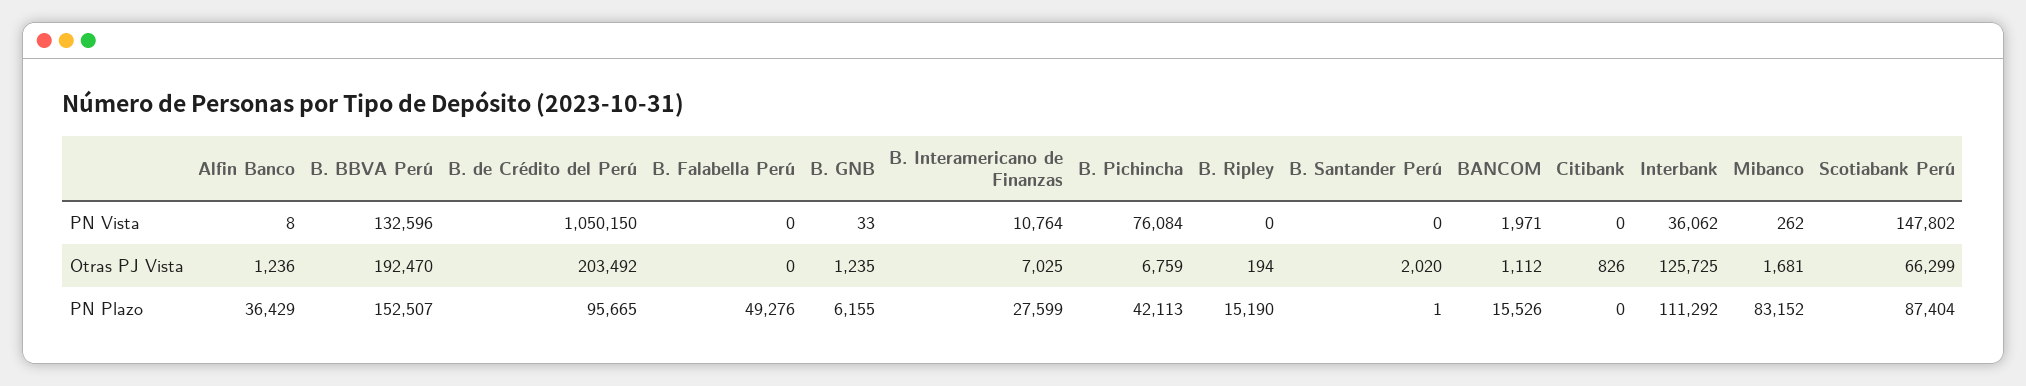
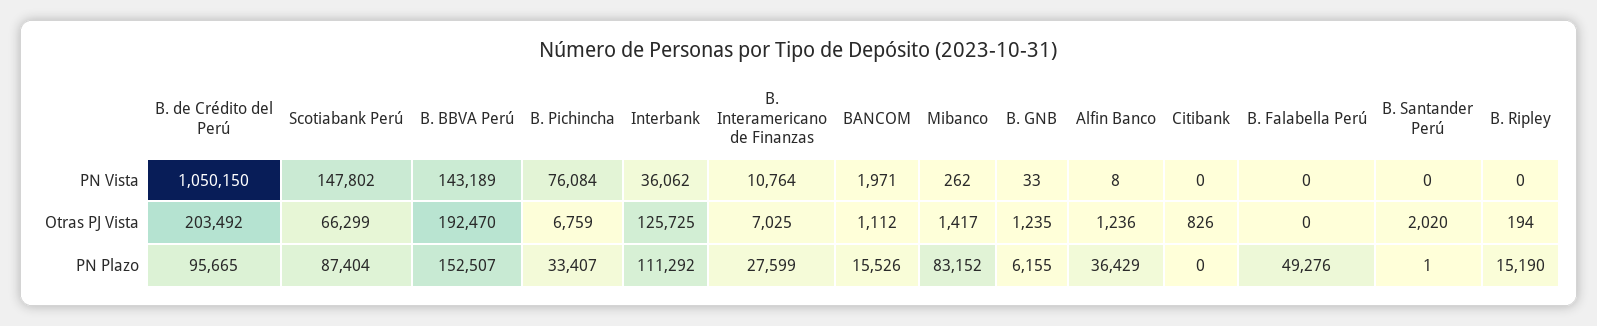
  {
    "Alfin Banco": {
      "PN Vista": 8,
      "Otras PJ Vista": 1236,
      "PN Plazo": 36429
    },
    "B. BBVA Perú": {
-     "PN Vista": 132596,
+     "PN Vista": 143189,
      "Otras PJ Vista": 192470,
      "PN Plazo": 152507
    },
    "B. de Crédito del Perú": {
      "PN Vista": 1050150,
      "Otras PJ Vista": 203492,
      "PN Plazo": 95665
    },
    "B. Falabella Perú": {
      "PN Vista": 0,
      "Otras PJ Vista": 0,
      "PN Plazo": 49276
    },
    "B. GNB": {
      "PN Vista": 33,
      "Otras PJ Vista": 1235,
      "PN Plazo": 6155
    },
    "B. Interamericano de Finanzas": {
      "PN Vista": 10764,
      "Otras PJ Vista": 7025,
      "PN Plazo": 27599
    },
    "B. Pichincha": {
      "PN Vista": 76084,
      "Otras PJ Vista": 6759,
-     "PN Plazo": 42113
+     "PN Plazo": 33407
    },
    "B. Ripley": {
      "PN Vista": 0,
      "Otras PJ Vista": 194,
      "PN Plazo": 15190
    },
    "B. Santander Perú": {
      "PN Vista": 0,
      "Otras PJ Vista": 2020,
      "PN Plazo": 1
    },
    "BANCOM": {
      "PN Vista": 1971,
      "Otras PJ Vista": 1112,
      "PN Plazo": 15526
    },
    "Citibank": {
      "PN Vista": 0,
      "Otras PJ Vista": 826,
      "PN Plazo": 0
    },
    "Interbank": {
      "PN Vista": 36062,
      "Otras PJ Vista": 125725,
      "PN Plazo": 111292
    },
    "Mibanco": {
      "PN Vista": 262,
-     "Otras PJ Vista": 1681,
+     "Otras PJ Vista": 1417,
      "PN Plazo": 83152
    },
    "Scotiabank Perú": {
      "PN Vista": 147802,
      "Otras PJ Vista": 66299,
      "PN Plazo": 87404
    }
  }

